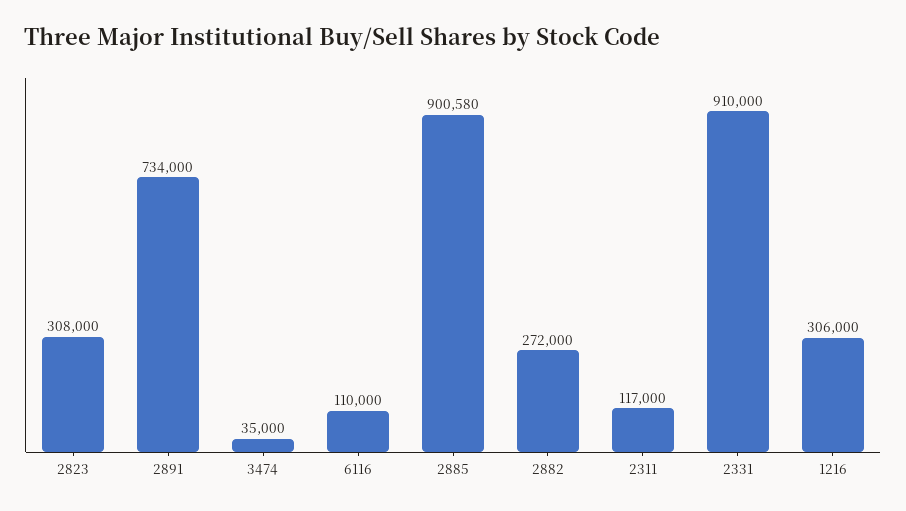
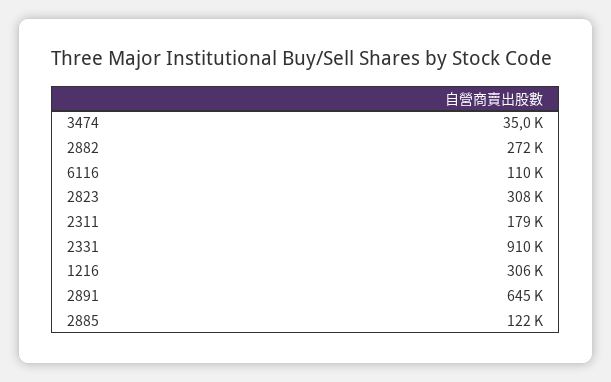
  {
    "2823": 308000,
-   "2891": 734000,
+   "2891": 645000,
    "3474": 35000,
    "6116": 110000,
-   "2885": 900580,
+   "2885": 122000,
    "2882": 272000,
-   "2311": 117000,
+   "2311": 179000,
    "2331": 910000,
    "1216": 306000
  }

